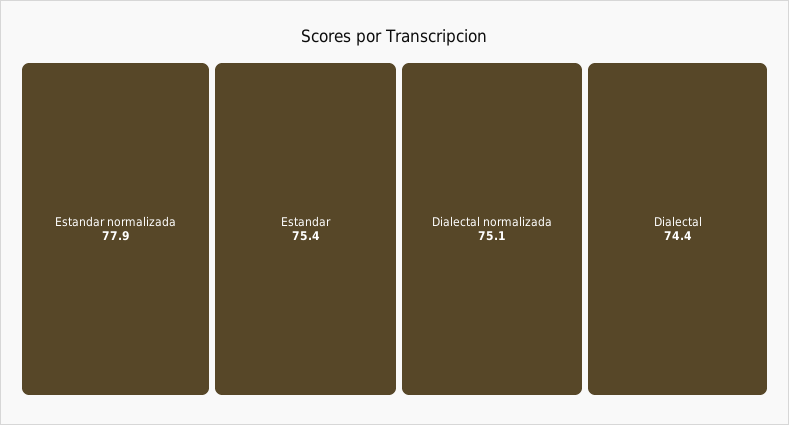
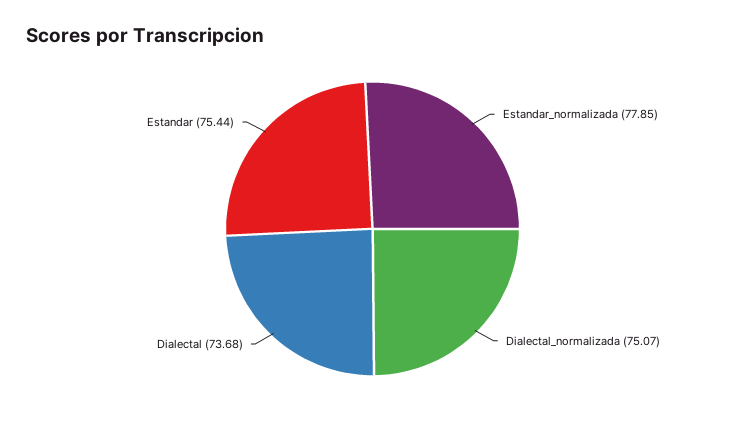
  {
    "Estandar normalizada": 77.85,
    "Estandar": 75.44,
    "Dialectal normalizada": 75.07,
-   "Dialectal": 74.4
+   "Dialectal": 73.68
  }

